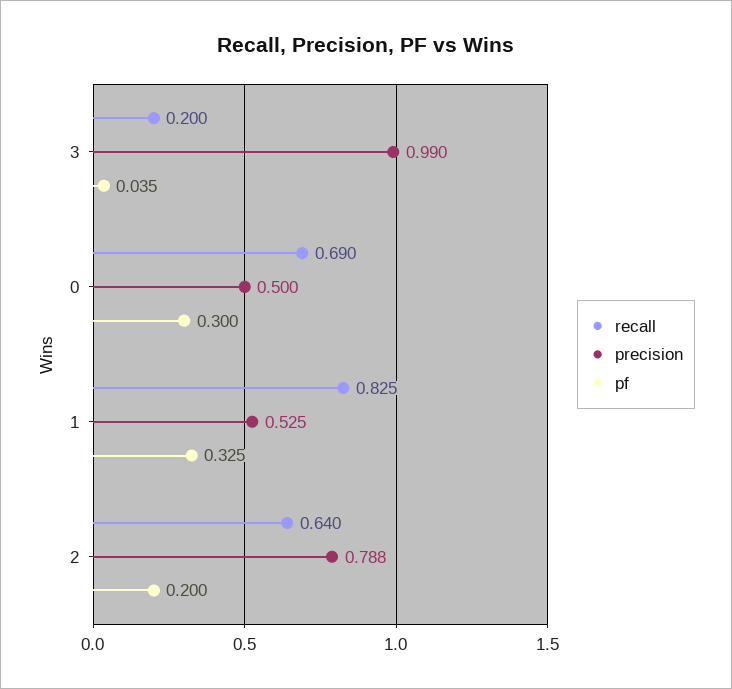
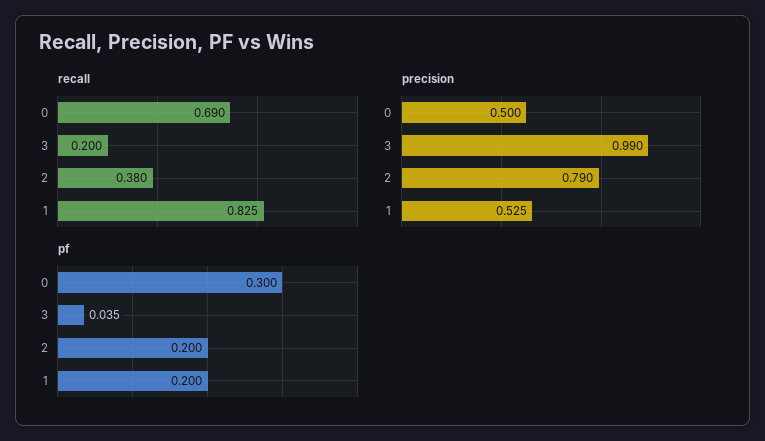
  {
    "recall": {
      "3": 0.2,
      "0": 0.69,
      "1": 0.825,
-     "2": 0.64
+     "2": 0.38
    },
    "precision": {
      "3": 0.99,
      "0": 0.5,
      "1": 0.525,
-     "2": 0.788
+     "2": 0.79
    },
    "pf": {
      "3": 0.035,
      "0": 0.3,
-     "1": 0.325,
+     "1": 0.2,
      "2": 0.2
    }
  }

